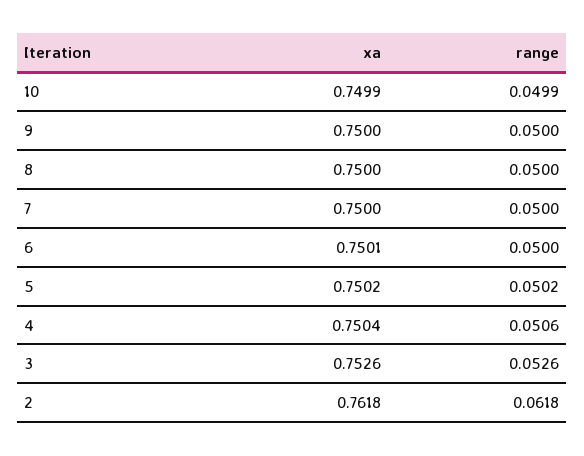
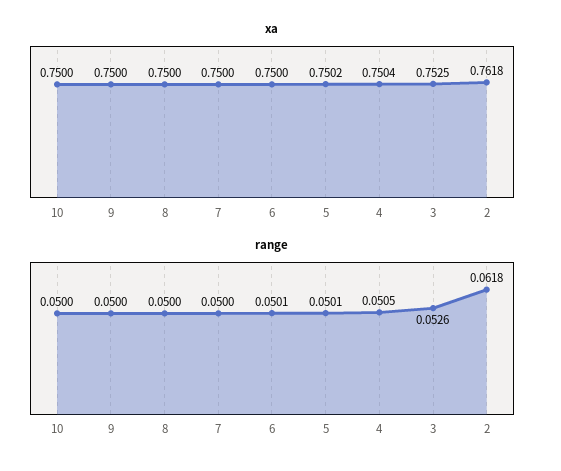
  {
    "xa": {
-     "10": 0.7499,
+     "10": 0.75,
      "9": 0.75,
      "8": 0.75,
      "7": 0.75,
-     "6": 0.7501,
+     "6": 0.75,
      "5": 0.7502,
      "4": 0.7504,
-     "3": 0.7526,
+     "3": 0.7525,
      "2": 0.7618
    },
    "range": {
-     "10": 0.0499,
+     "10": 0.05,
      "9": 0.05,
      "8": 0.05,
      "7": 0.05,
-     "6": 0.05,
+     "6": 0.0501,
-     "5": 0.0502,
+     "5": 0.0501,
-     "4": 0.0506,
+     "4": 0.0505,
      "3": 0.0526,
      "2": 0.0618
    }
  }

